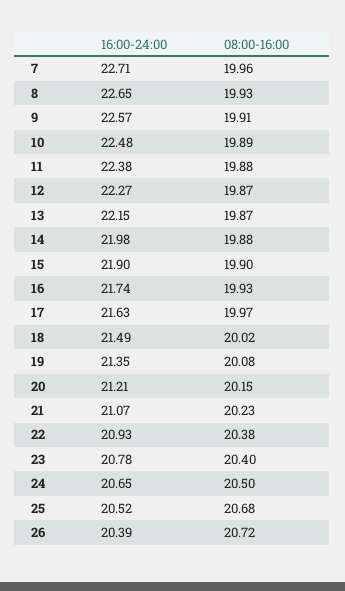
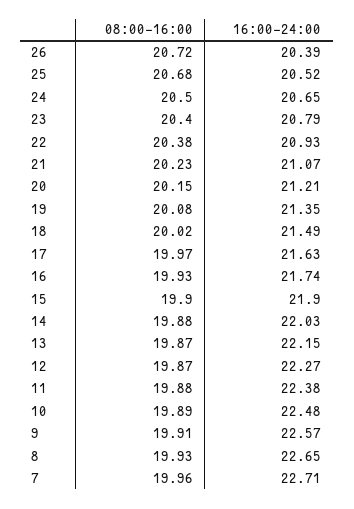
  {
    "16:00-24:00": {
      "7": 22.71,
      "8": 22.65,
      "9": 22.57,
      "10": 22.48,
      "11": 22.38,
      "12": 22.27,
      "13": 22.15,
-     "14": 21.98,
+     "14": 22.03,
      "15": 21.9,
      "16": 21.74,
      "17": 21.63,
      "18": 21.49,
      "19": 21.35,
      "20": 21.21,
      "21": 21.07,
      "22": 20.93,
-     "23": 20.78,
+     "23": 20.79,
      "24": 20.65,
      "25": 20.52,
      "26": 20.39
    },
    "08:00-16:00": {
      "7": 19.96,
      "8": 19.93,
      "9": 19.91,
      "10": 19.89,
      "11": 19.88,
      "12": 19.87,
      "13": 19.87,
      "14": 19.88,
      "15": 19.9,
      "16": 19.93,
      "17": 19.97,
      "18": 20.02,
      "19": 20.08,
      "20": 20.15,
      "21": 20.23,
      "22": 20.38,
      "23": 20.4,
      "24": 20.5,
      "25": 20.68,
      "26": 20.72
    }
  }

